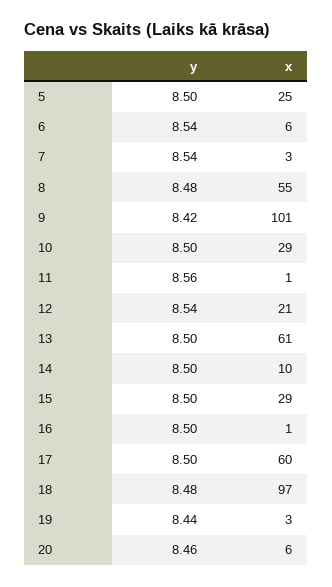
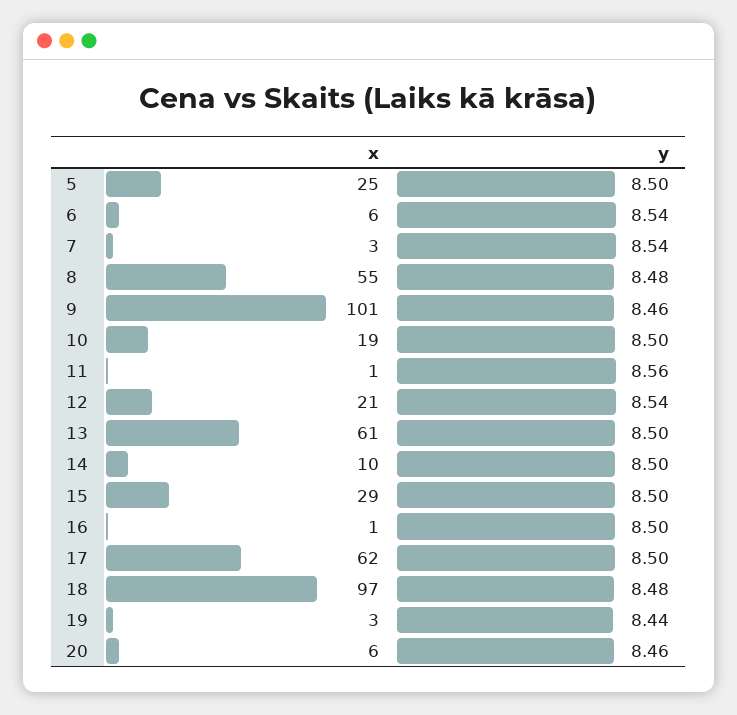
  {
    "y": {
      "5": 8.5,
      "6": 8.54,
      "7": 8.54,
      "8": 8.48,
-     "9": 8.42,
+     "9": 8.46,
      "10": 8.5,
      "11": 8.56,
      "12": 8.54,
      "13": 8.5,
      "14": 8.5,
      "15": 8.5,
      "16": 8.5,
      "17": 8.5,
      "18": 8.48,
      "19": 8.44,
      "20": 8.46
    },
    "x": {
      "5": 25,
      "6": 6,
      "7": 3,
      "8": 55,
      "9": 101,
-     "10": 29,
+     "10": 19,
      "11": 1,
      "12": 21,
      "13": 61,
      "14": 10,
      "15": 29,
      "16": 1,
-     "17": 60,
+     "17": 62,
      "18": 97,
      "19": 3,
      "20": 6
    }
  }

